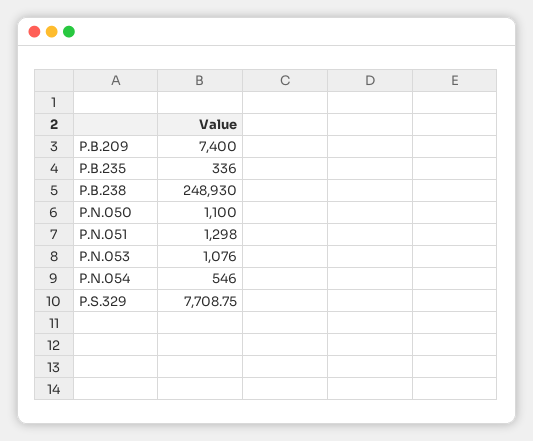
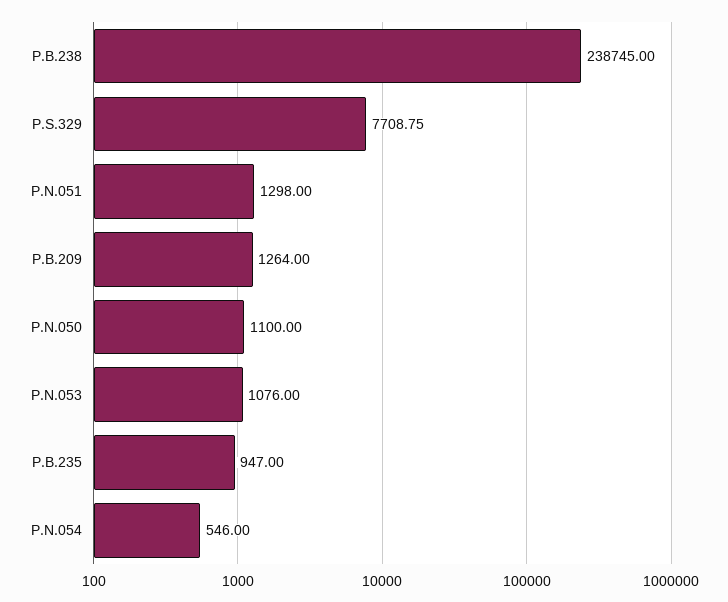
  {
-   "P.B.209": 7400,
+   "P.B.209": 1264,
-   "P.B.235": 336,
+   "P.B.235": 947,
-   "P.B.238": 248930,
+   "P.B.238": 238745,
    "P.N.050": 1100,
    "P.N.051": 1298,
    "P.N.053": 1076,
    "P.N.054": 546,
    "P.S.329": 7708.75
  }

